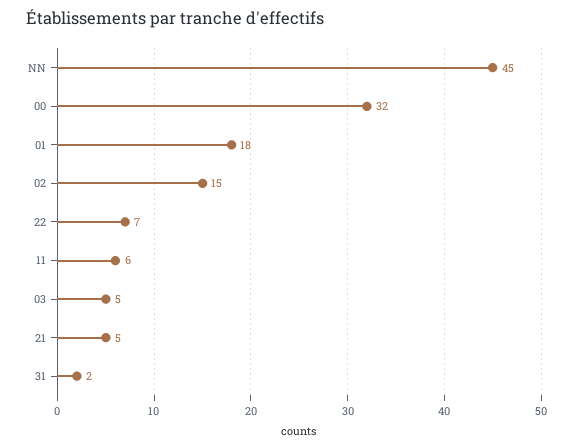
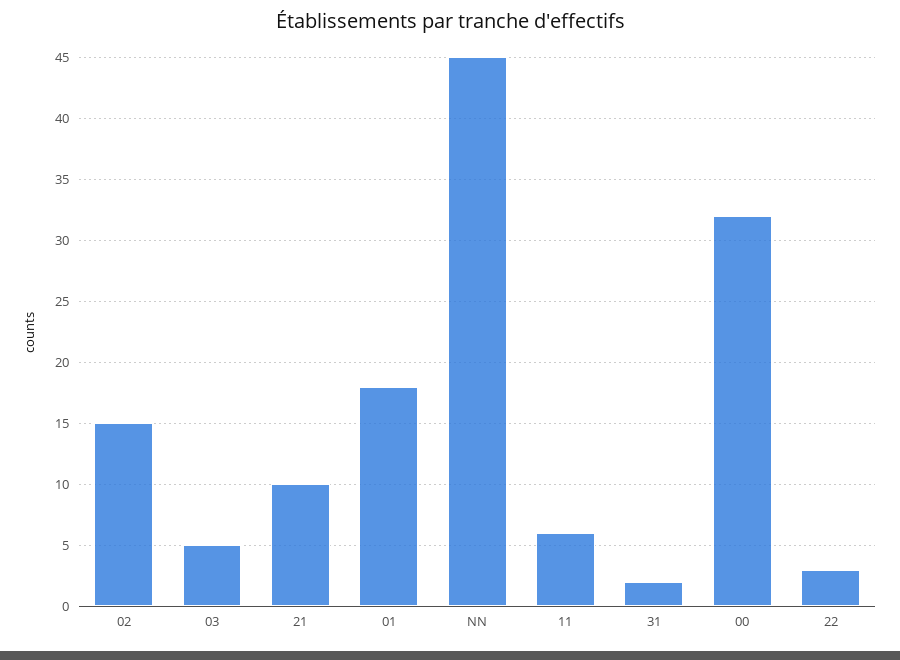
  {
    "NN": 45,
    "00": 32,
    "01": 18,
    "02": 15,
-   "22": 7,
+   "22": 3,
    "11": 6,
    "03": 5,
-   "21": 5,
+   "21": 10,
    "31": 2
  }

